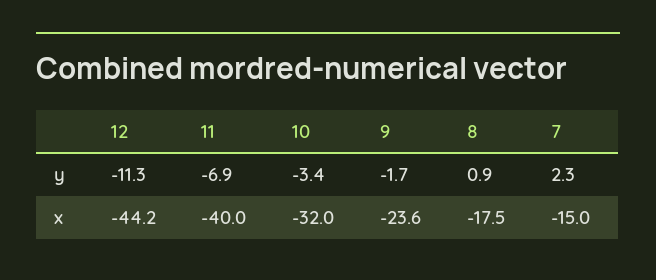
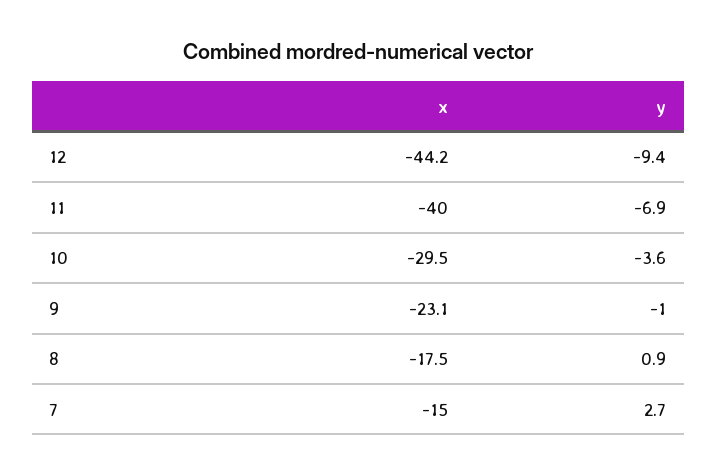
  {
    "12": {
-     "y": -11.3,
+     "y": -9.4,
      "x": -44.2
    },
    "11": {
      "y": -6.9,
      "x": -40
    },
    "10": {
-     "y": -3.4,
+     "y": -3.6,
-     "x": -32
+     "x": -29.5
    },
    "9": {
-     "y": -1.7,
+     "y": -1,
-     "x": -23.6
+     "x": -23.1
    },
    "8": {
      "y": 0.9,
      "x": -17.5
    },
    "7": {
-     "y": 2.3,
+     "y": 2.7,
      "x": -15
    }
  }

